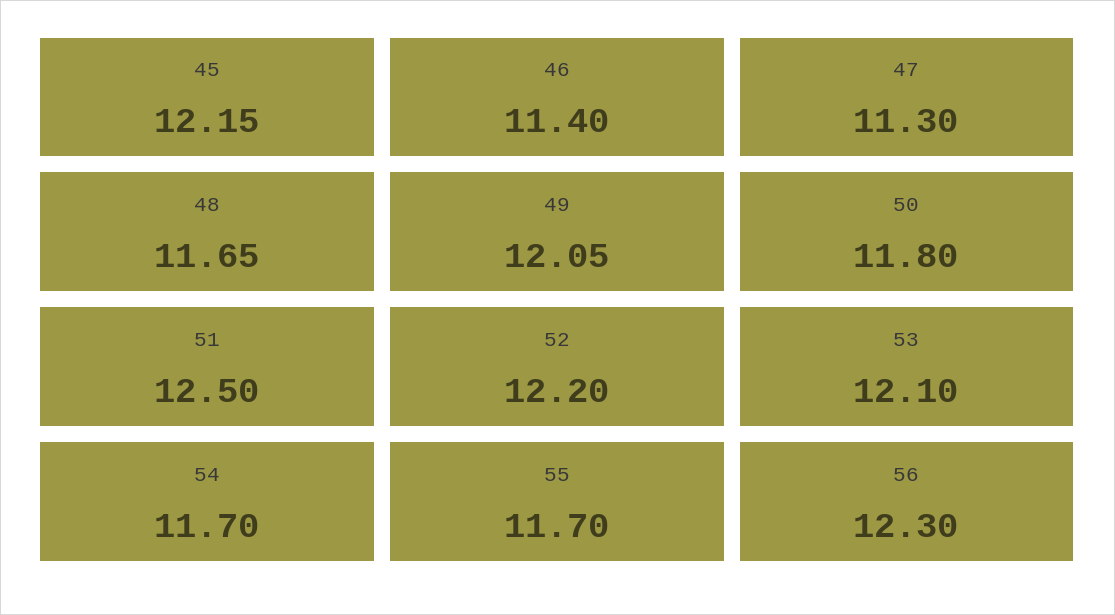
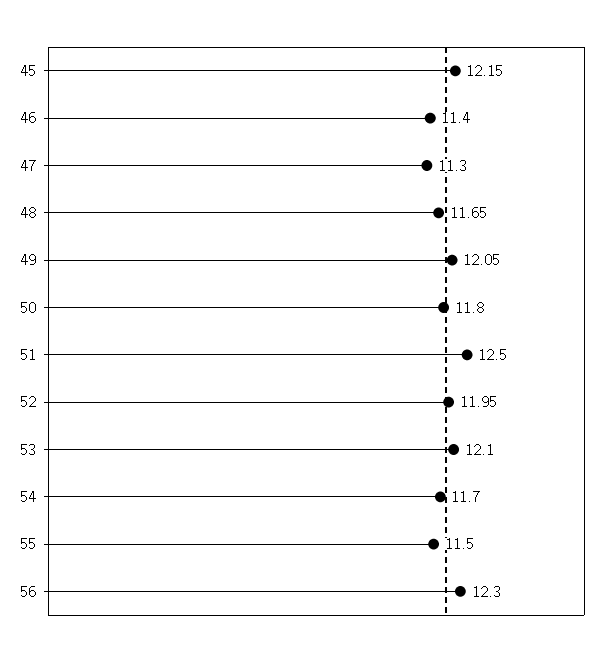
  {
    "45": 12.15,
    "46": 11.4,
    "47": 11.3,
    "48": 11.65,
    "49": 12.05,
    "50": 11.8,
    "51": 12.5,
-   "52": 12.2,
+   "52": 11.95,
    "53": 12.1,
    "54": 11.7,
-   "55": 11.7,
+   "55": 11.5,
    "56": 12.3
  }

